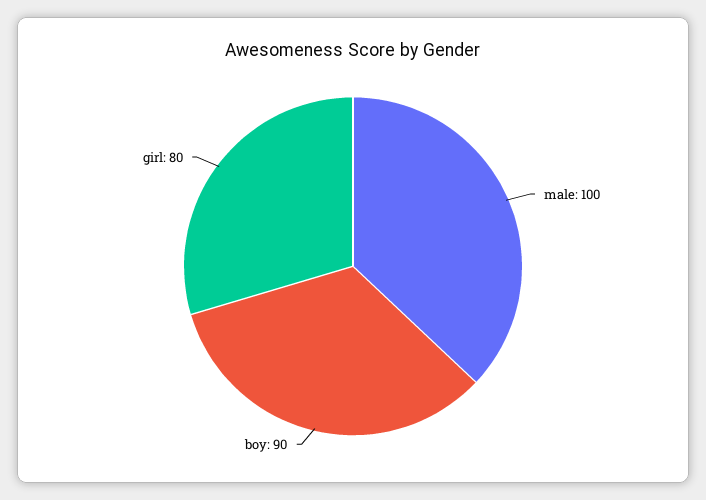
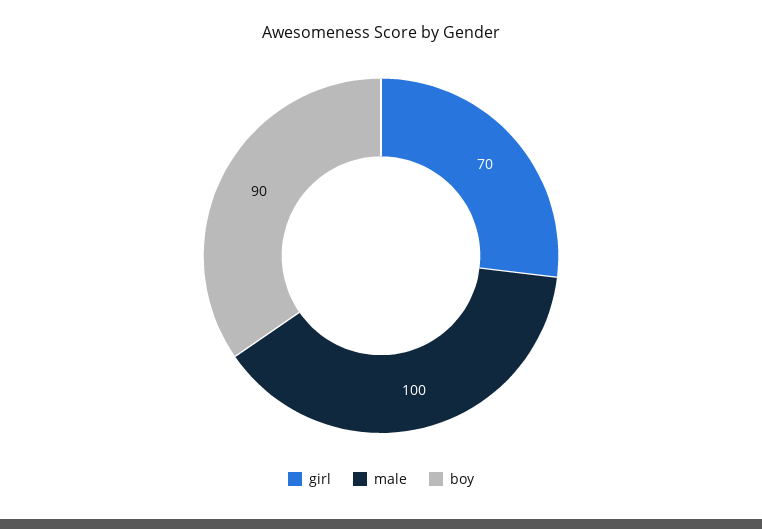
  {
    "male": 100,
    "boy": 90,
-   "girl": 80
+   "girl": 70
  }

